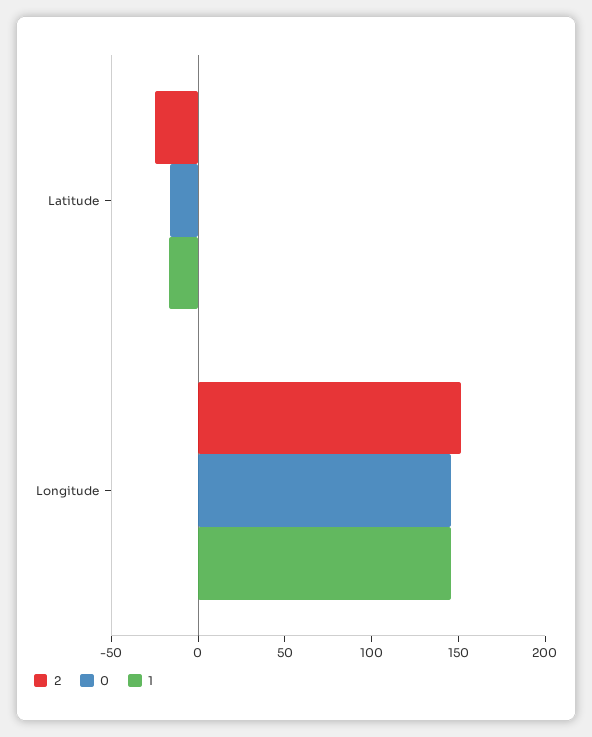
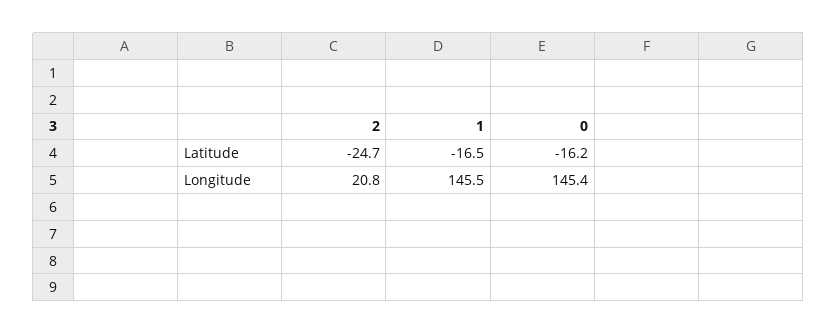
  {
    "2": {
      "Latitude": -24.7,
-     "Longitude": 150
+     "Longitude": 20.8
    },
    "0": {
      "Latitude": -16.2,
      "Longitude": 145.4
    },
    "1": {
      "Latitude": -16.5,
      "Longitude": 145.5
    }
  }

